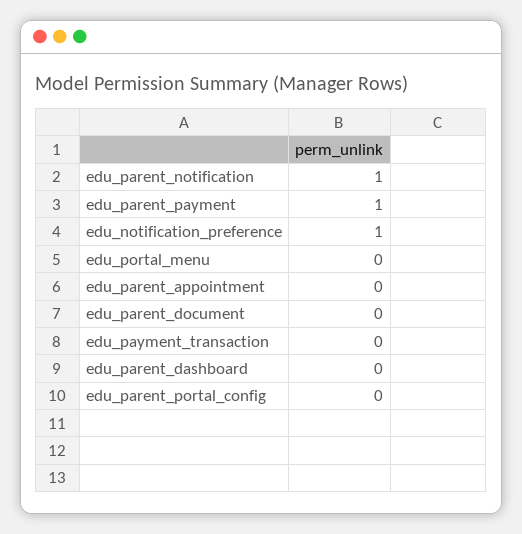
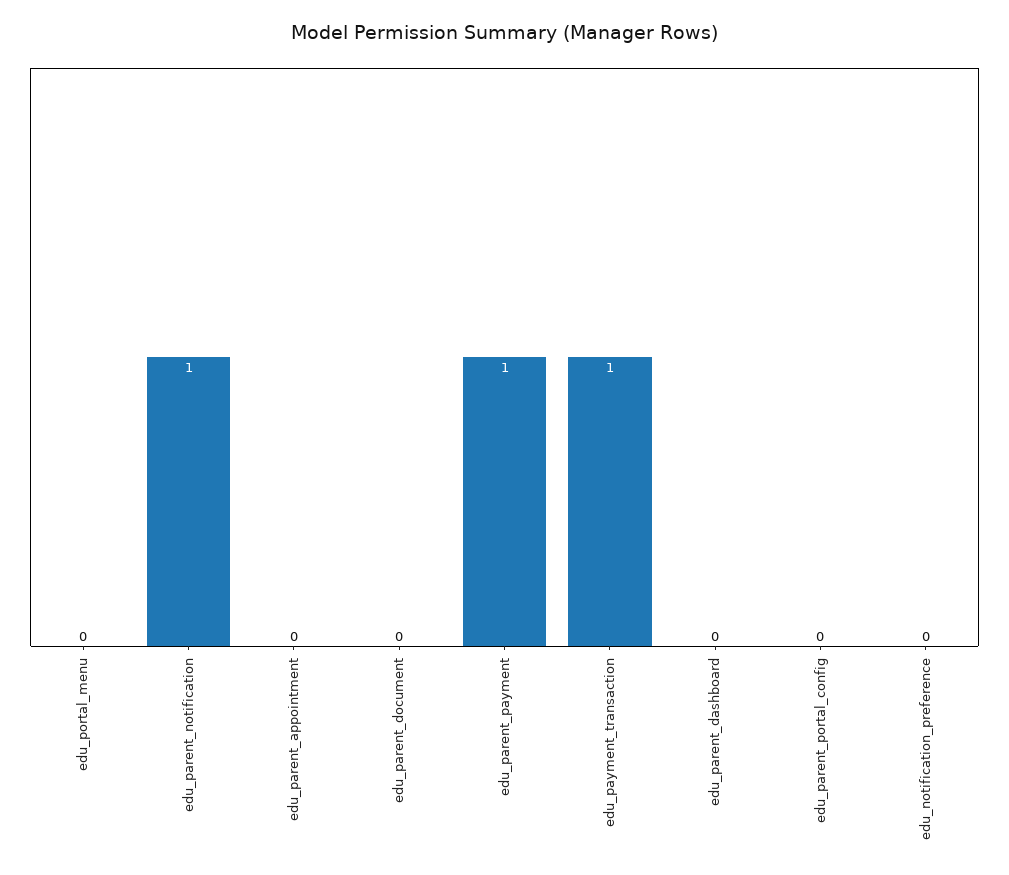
  {
    "edu_parent_notification": 1,
    "edu_parent_payment": 1,
-   "edu_notification_preference": 1,
+   "edu_notification_preference": 0,
    "edu_portal_menu": 0,
    "edu_parent_appointment": 0,
    "edu_parent_document": 0,
-   "edu_payment_transaction": 0,
+   "edu_payment_transaction": 1,
    "edu_parent_dashboard": 0,
    "edu_parent_portal_config": 0
  }

